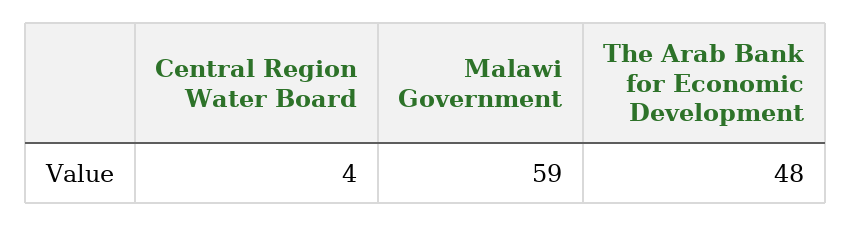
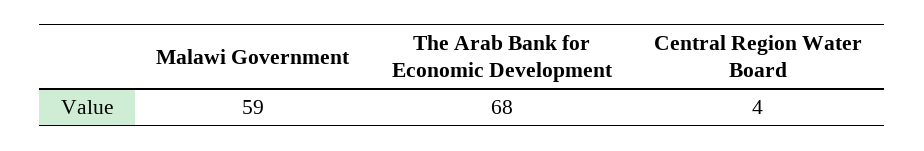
  {
    "Central Region Water Board": 4,
    "Malawi Government": 59,
-   "The Arab Bank for Economic Development": 48
+   "The Arab Bank for Economic Development": 68
  }

